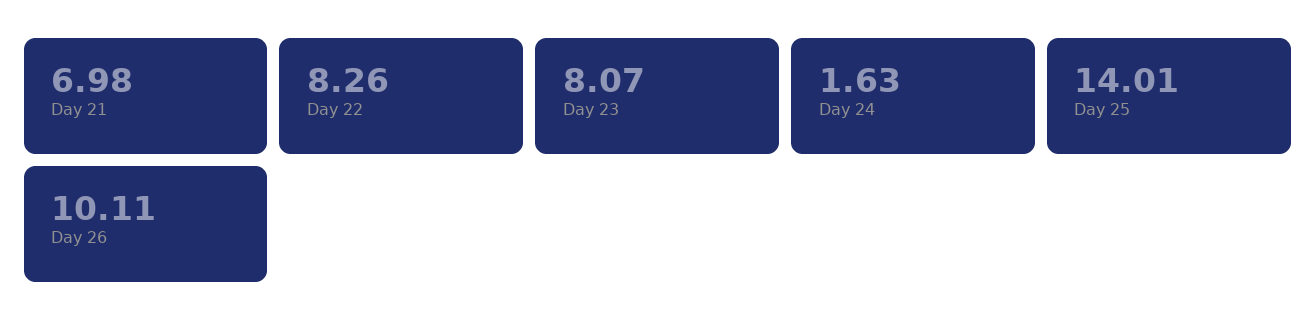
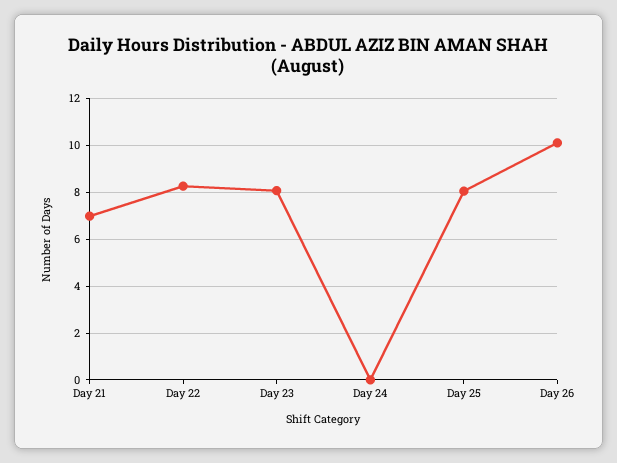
  {
    "Day 21": 6.98,
    "Day 22": 8.26,
    "Day 23": 8.07,
-   "Day 24": 1.63,
+   "Day 24": 0,
-   "Day 25": 14.01,
+   "Day 25": 8,
    "Day 26": 10.11
  }

